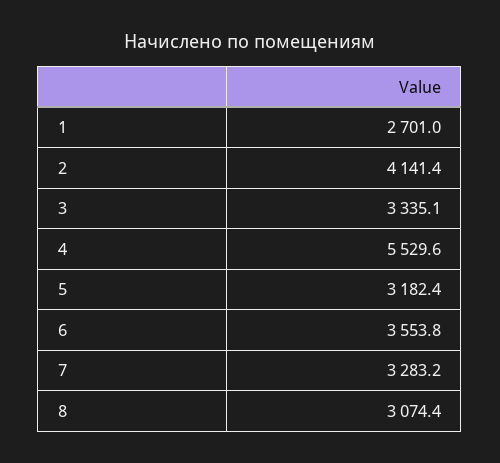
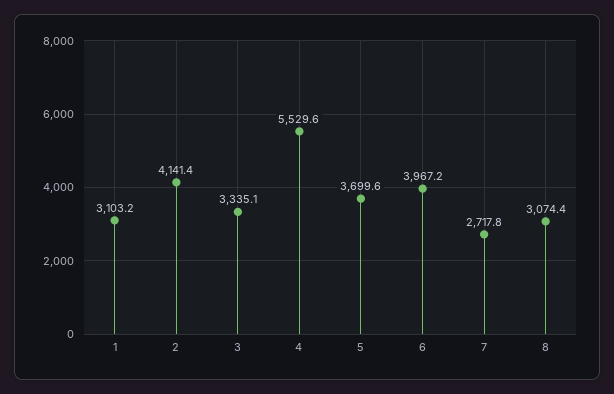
  {
-   "1": 2701,
+   "1": 3103.2,
    "2": 4141.4,
    "3": 3335.1,
    "4": 5529.6,
-   "5": 3182.4,
+   "5": 3699.6,
-   "6": 3553.8,
+   "6": 3967.2,
-   "7": 3283.2,
+   "7": 2717.8,
    "8": 3074.4
  }

